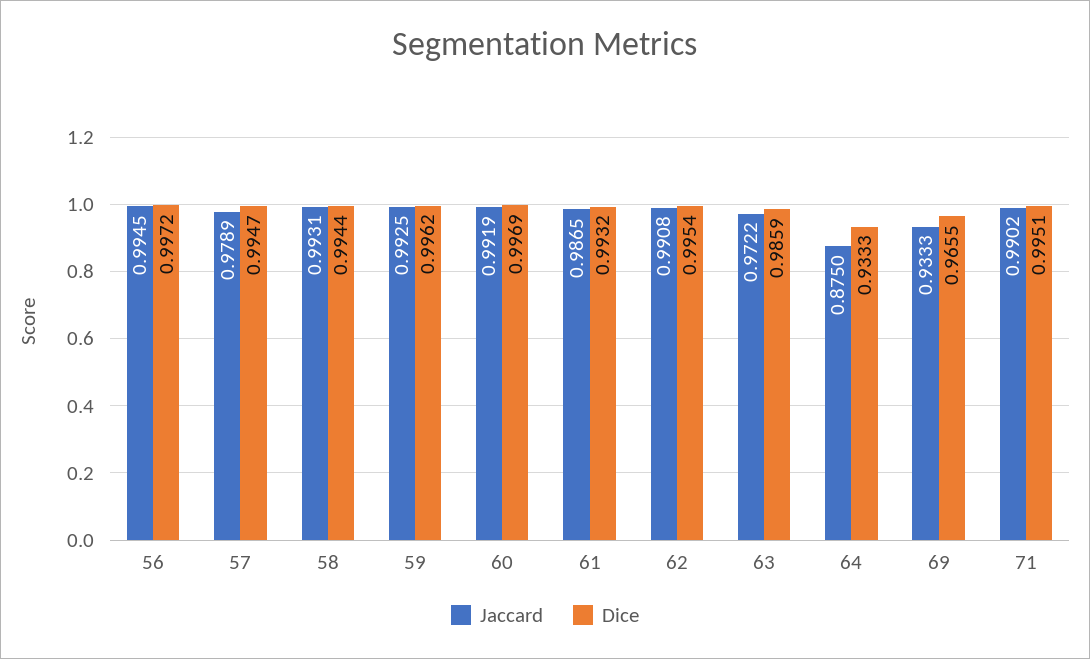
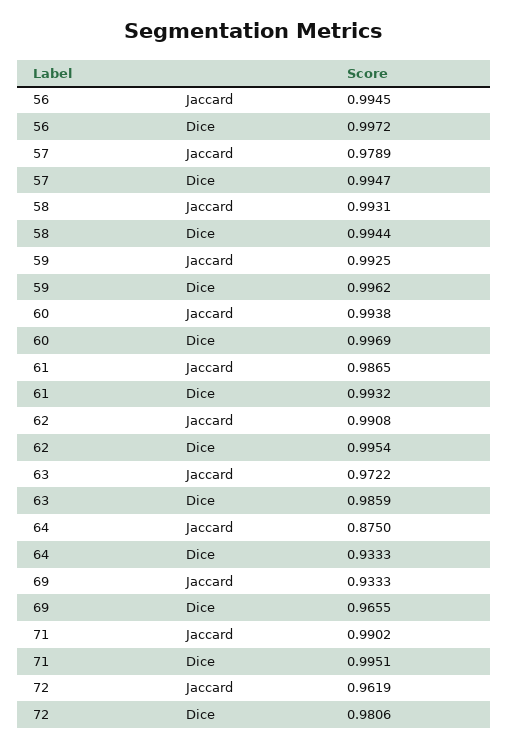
  {
    "Jaccard": {
      "56": 0.9945,
      "57": 0.9789,
      "58": 0.9931,
      "59": 0.9925,
-     "60": 0.9919,
+     "60": 0.9938,
      "61": 0.9865,
      "62": 0.9908,
      "63": 0.9722,
      "64": 0.875,
      "69": 0.9333,
-     "71": 0.9902
+     "71": 0.9902,
+     "72": 0.9619
    },
    "Dice": {
      "56": 0.9972,
      "57": 0.9947,
      "58": 0.9944,
      "59": 0.9962,
      "60": 0.9969,
      "61": 0.9932,
      "62": 0.9954,
      "63": 0.9859,
      "64": 0.9333,
      "69": 0.9655,
-     "71": 0.9951
+     "71": 0.9951,
+     "72": 0.9806
    }
  }

